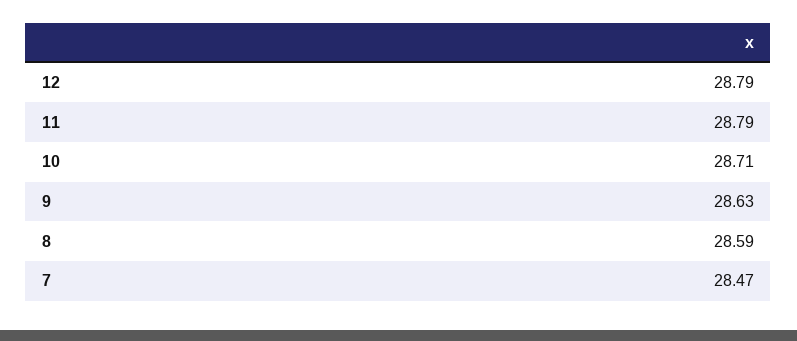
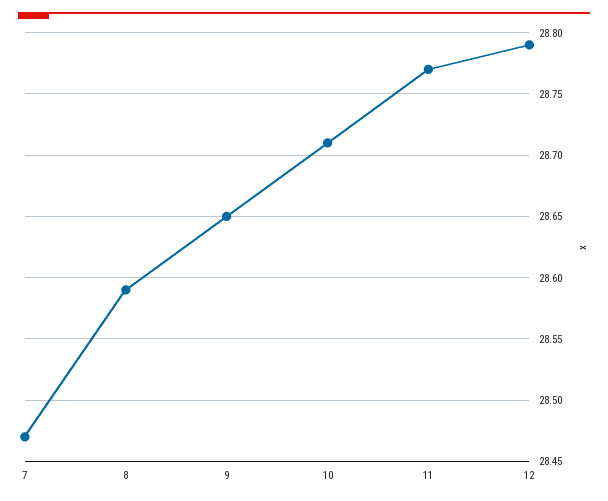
  {
    "12": 28.79,
-   "11": 28.79,
+   "11": 28.77,
    "10": 28.71,
-   "9": 28.63,
+   "9": 28.65,
    "8": 28.59,
    "7": 28.47
  }

